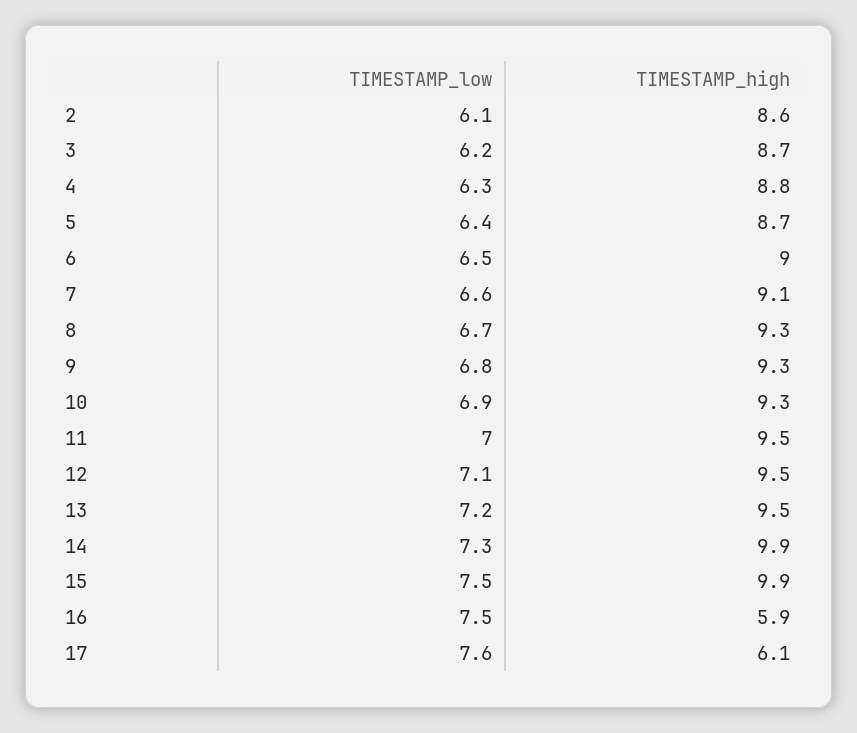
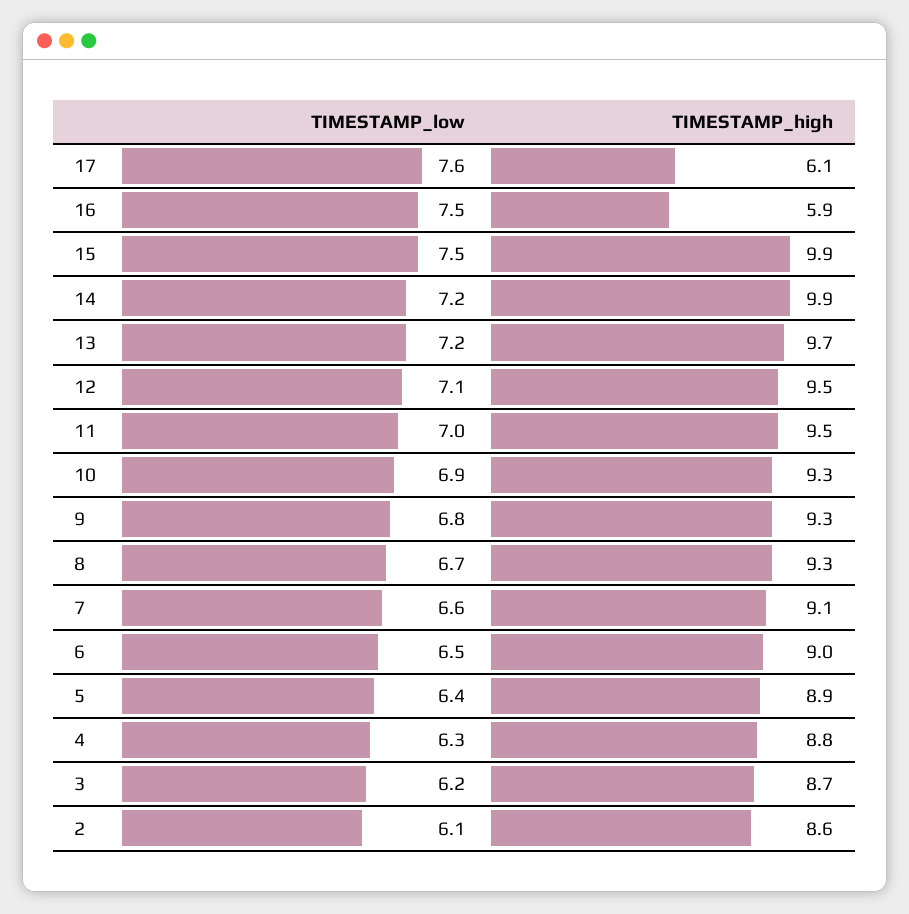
  {
    "TIMESTAMP_low": {
      "2": 6.1,
      "3": 6.2,
      "4": 6.3,
      "5": 6.4,
      "6": 6.5,
      "7": 6.6,
      "8": 6.7,
      "9": 6.8,
      "10": 6.9,
      "11": 7,
      "12": 7.1,
      "13": 7.2,
-     "14": 7.3,
+     "14": 7.2,
      "15": 7.5,
      "16": 7.5,
      "17": 7.6
    },
    "TIMESTAMP_high": {
      "2": 8.6,
      "3": 8.7,
      "4": 8.8,
-     "5": 8.7,
+     "5": 8.9,
      "6": 9,
      "7": 9.1,
      "8": 9.3,
      "9": 9.3,
      "10": 9.3,
      "11": 9.5,
      "12": 9.5,
-     "13": 9.5,
+     "13": 9.7,
      "14": 9.9,
      "15": 9.9,
      "16": 5.9,
      "17": 6.1
    }
  }

